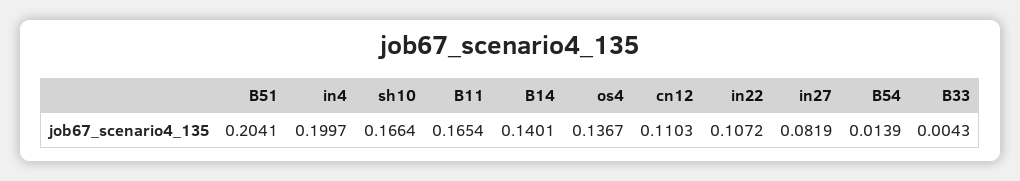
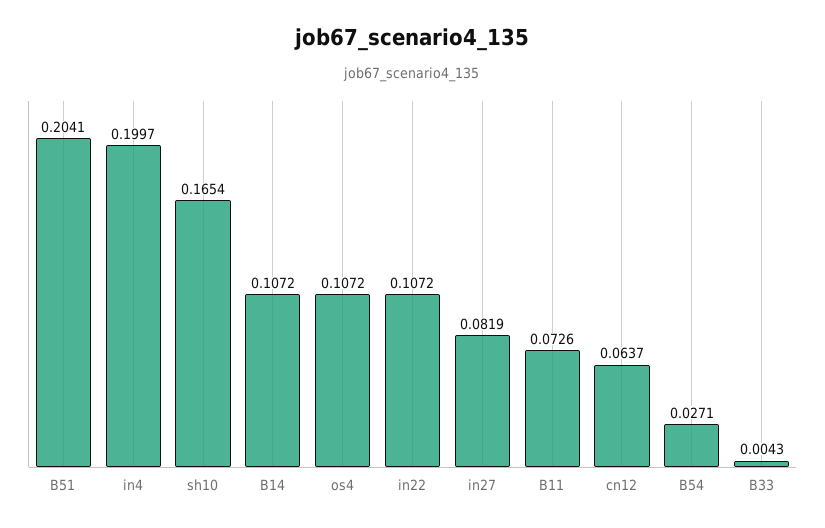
  {
    "B51": 0.2041,
    "in4": 0.1997,
-   "sh10": 0.1664,
+   "sh10": 0.1654,
-   "B11": 0.1654,
+   "B11": 0.0726,
-   "B14": 0.1401,
+   "B14": 0.1072,
-   "os4": 0.1367,
+   "os4": 0.1072,
-   "cn12": 0.1103,
+   "cn12": 0.0637,
    "in22": 0.1072,
    "in27": 0.0819,
-   "B54": 0.0139,
+   "B54": 0.0271,
    "B33": 0.0043
  }

